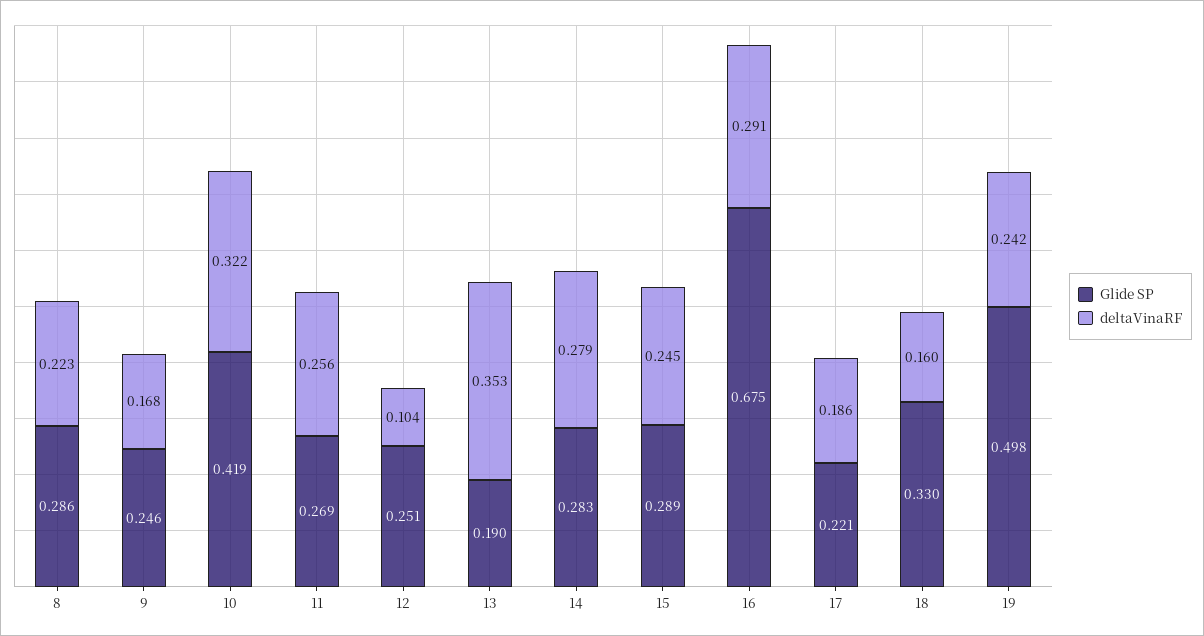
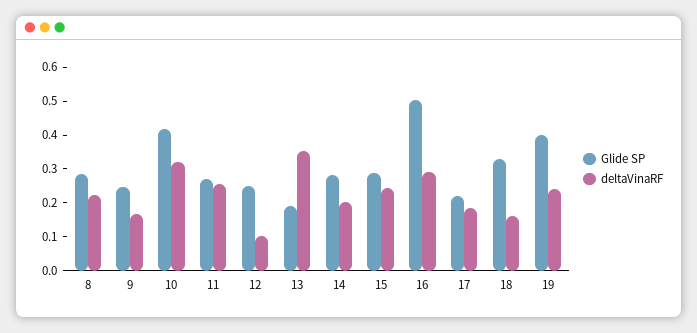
  {
    "Glide SP": {
      "8": 0.286,
      "9": 0.246,
      "10": 0.419,
      "11": 0.269,
      "12": 0.251,
      "13": 0.19,
      "14": 0.283,
      "15": 0.289,
-     "16": 0.675,
+     "16": 0.5,
      "17": 0.221,
      "18": 0.33,
-     "19": 0.498
+     "19": 0.4
    },
    "deltaVinaRF": {
      "8": 0.223,
      "9": 0.168,
      "10": 0.322,
      "11": 0.256,
      "12": 0.104,
      "13": 0.353,
-     "14": 0.279,
+     "14": 0.2,
      "15": 0.245,
      "16": 0.291,
      "17": 0.186,
      "18": 0.16,
      "19": 0.242
    }
  }

